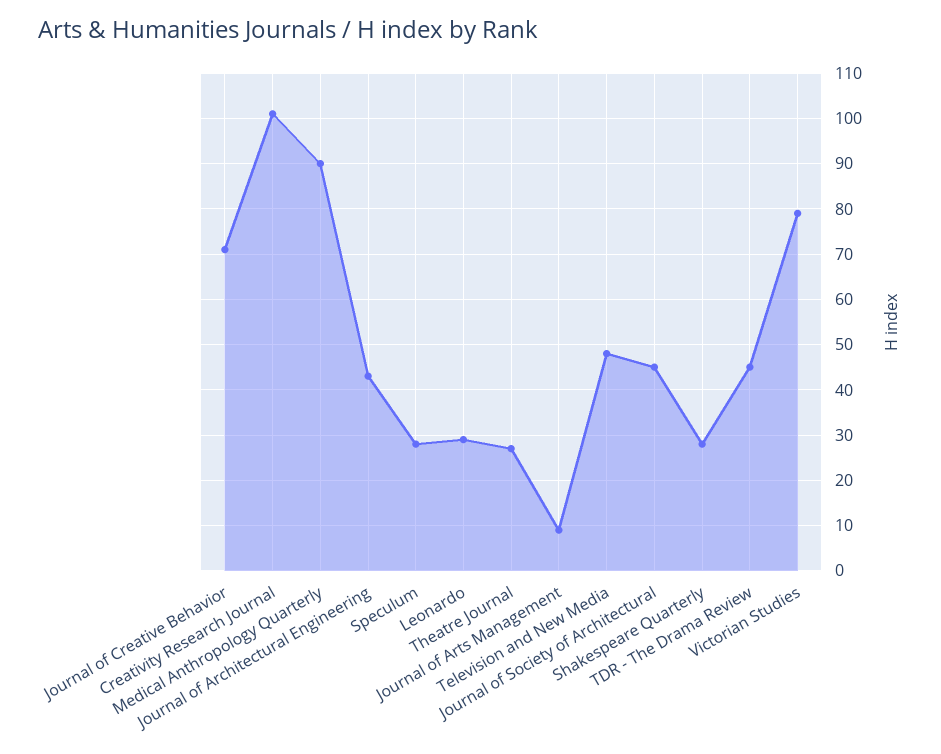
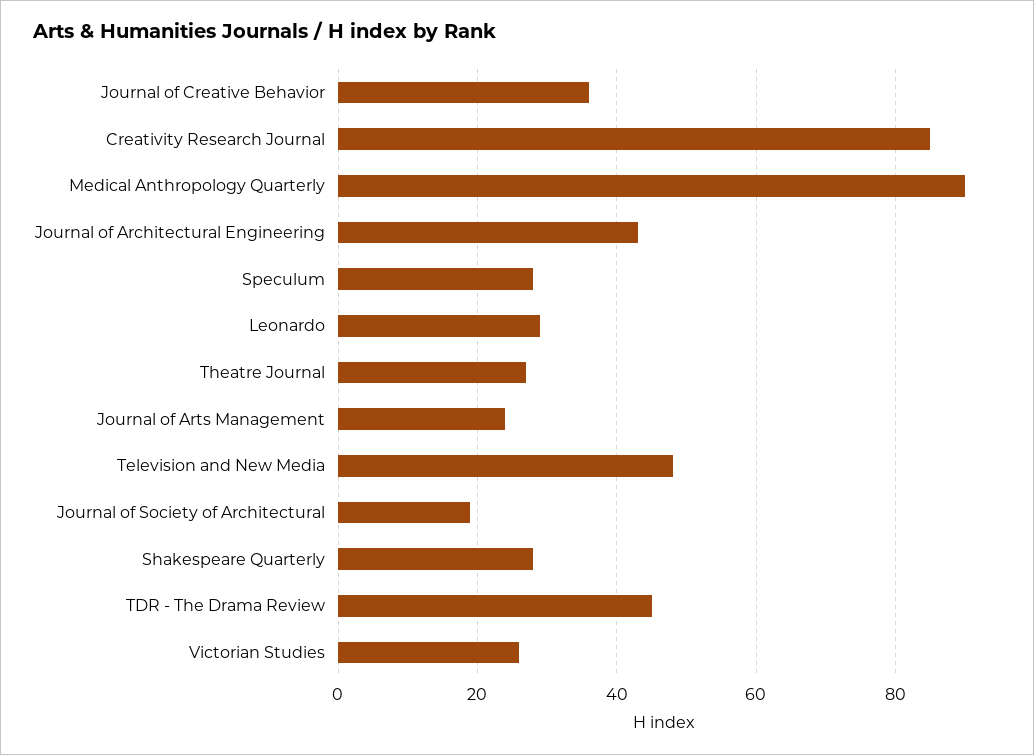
  {
-   "Journal of Creative Behavior": 70,
+   "Journal of Creative Behavior": 35,
-   "Creativity Research Journal": 100,
+   "Creativity Research Journal": 85,
    "Medical Anthropology Quarterly": 90,
    "Journal of Architectural Engineering": 45,
    "Speculum": 30,
    "Leonardo": 30,
    "Theatre Journal": 25,
-   "Journal of Arts Management": 10,
+   "Journal of Arts Management": 25,
    "Television and New Media": 50,
-   "Journal of Society of Architectural": 45,
+   "Journal of Society of Architectural": 20,
    "Shakespeare Quarterly": 30,
    "TDR - The Drama Review": 45,
-   "Victorian Studies": 80
+   "Victorian Studies": 25
  }

